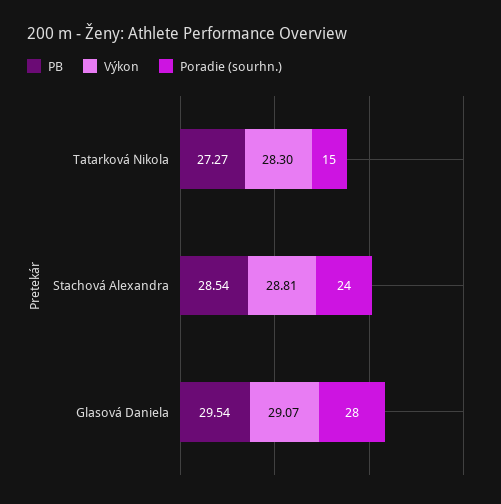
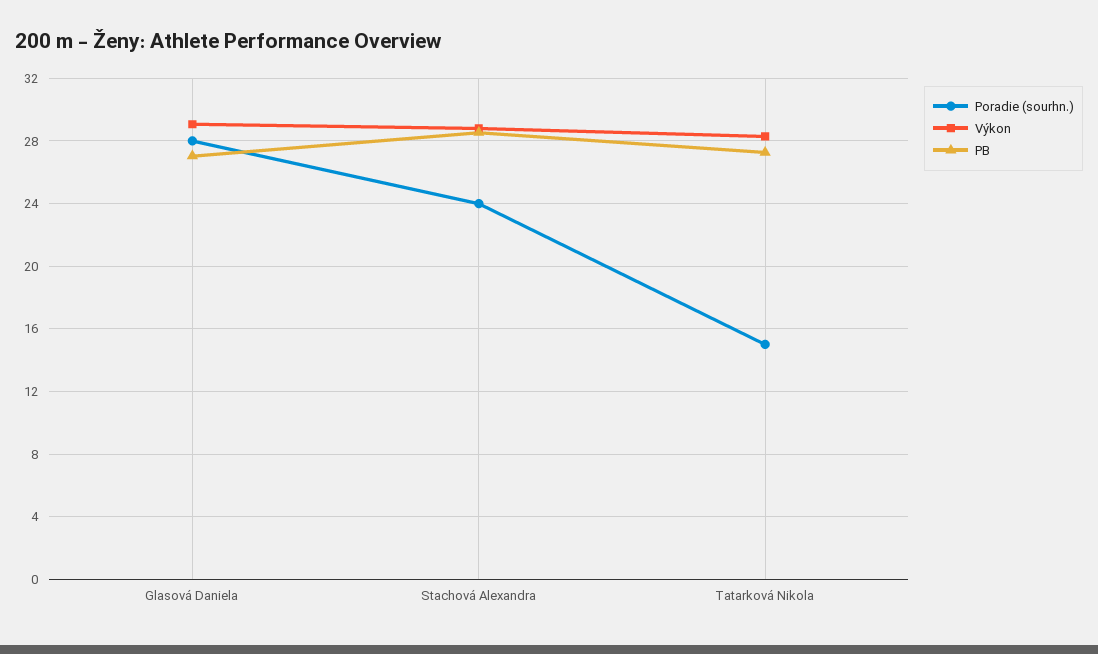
  {
    "PB": {
      "Tatarková Nikola": 27.27,
      "Stachová Alexandra": 28.54,
-     "Glasová Daniela": 29.54
+     "Glasová Daniela": 27
    },
    "Výkon": {
      "Tatarková Nikola": 28.3,
      "Stachová Alexandra": 28.81,
      "Glasová Daniela": 29.07
    },
    "Poradie (sourhn.)": {
      "Tatarková Nikola": 15,
      "Stachová Alexandra": 24,
      "Glasová Daniela": 28
    }
  }

